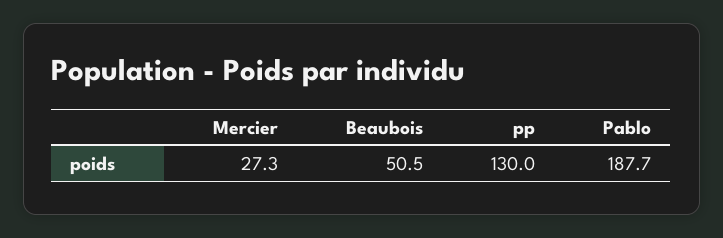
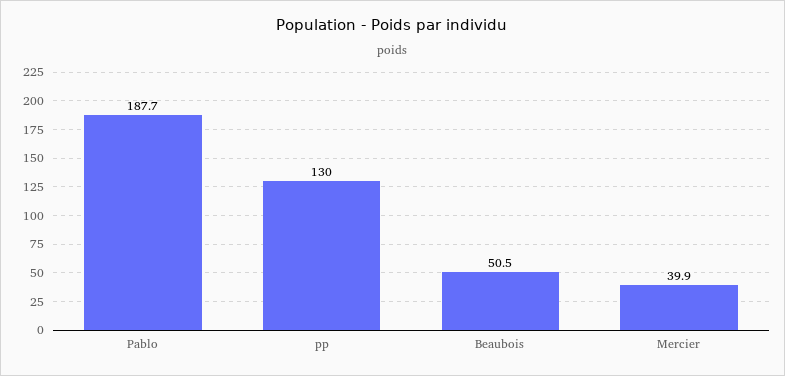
  {
-   "Mercier": 27.3,
+   "Mercier": 39.9,
    "Beaubois": 50.5,
    "pp": 130,
    "Pablo": 187.7
  }

